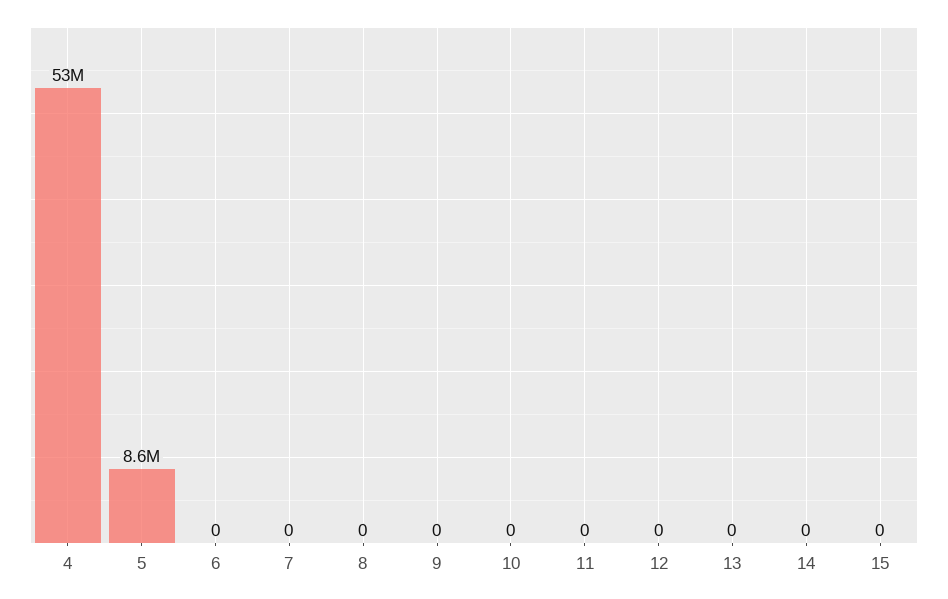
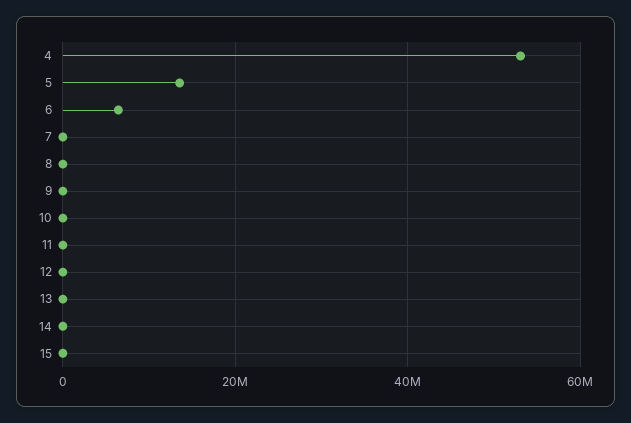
  {
    "4": 53000000,
-   "5": 8600000,
+   "5": 14000000,
-   "6": 0,
+   "6": 6000000,
    "7": 0,
    "8": 0,
    "9": 0,
    "10": 0,
    "11": 0,
    "12": 0,
    "13": 0,
    "14": 0,
    "15": 0
  }

